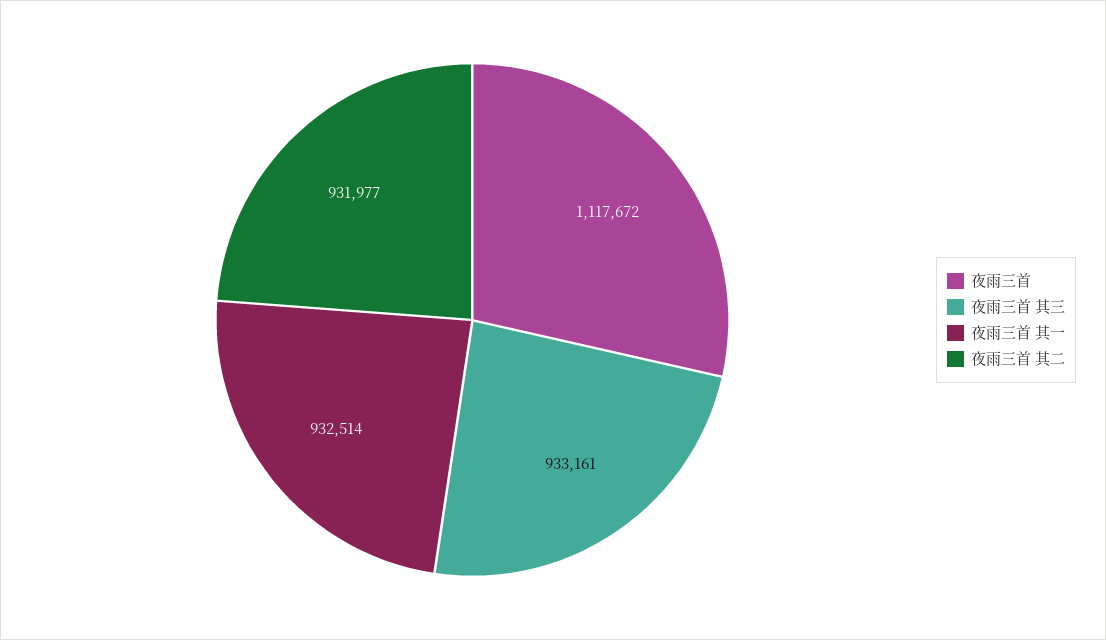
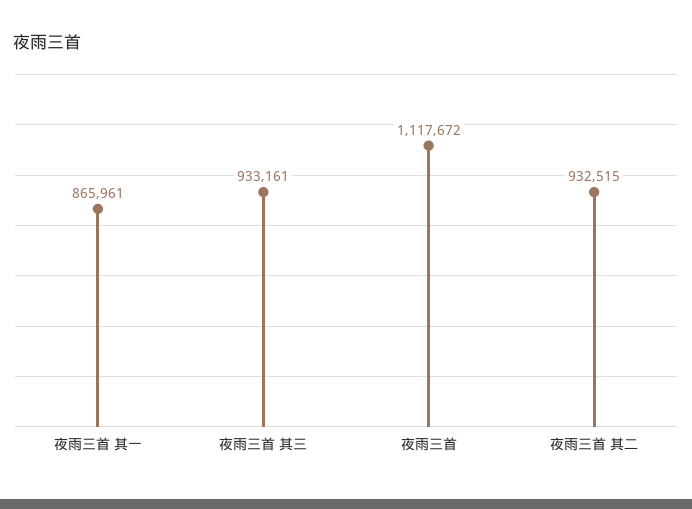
  {
    "夜雨三首": 1117672,
    "夜雨三首 其三": 933161,
-   "夜雨三首 其一": 932514,
+   "夜雨三首 其一": 865961,
-   "夜雨三首 其二": 931977
+   "夜雨三首 其二": 932515
  }

